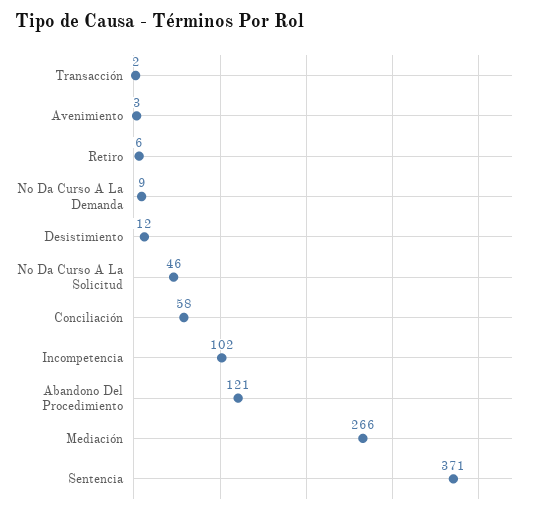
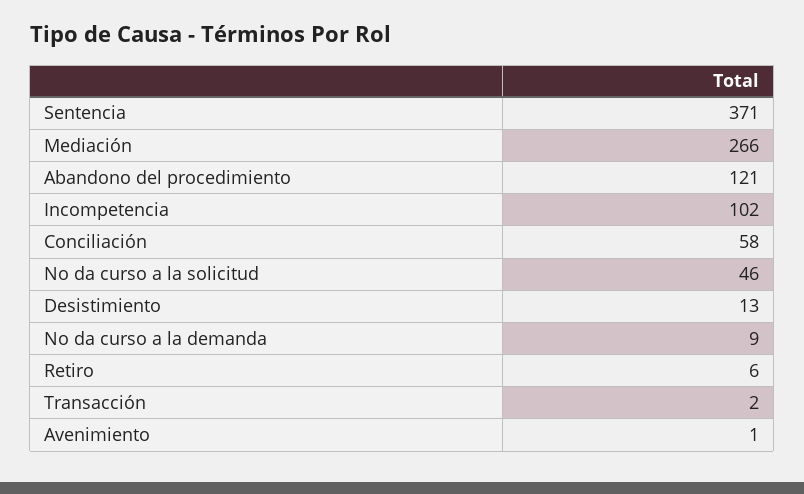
  {
    "Transacción": 2,
-   "Avenimiento": 3,
+   "Avenimiento": 1,
    "Retiro": 6,
    "No Da Curso A La Demanda": 9,
-   "Desistimiento": 12,
+   "Desistimiento": 13,
    "No Da Curso A La Solicitud": 46,
    "Conciliación": 58,
    "Incompetencia": 102,
    "Abandono Del Procedimiento": 121,
    "Mediación": 266,
    "Sentencia": 371
  }

